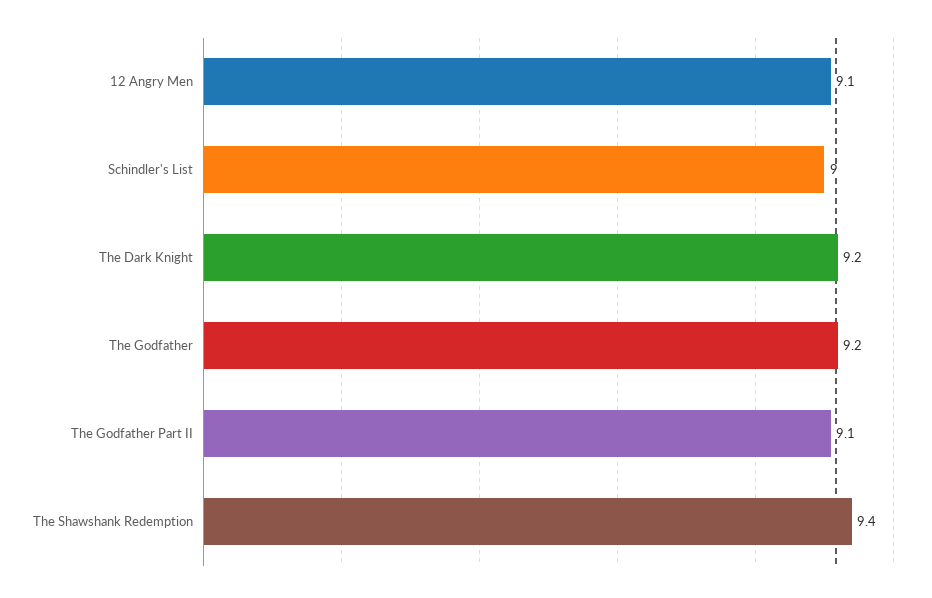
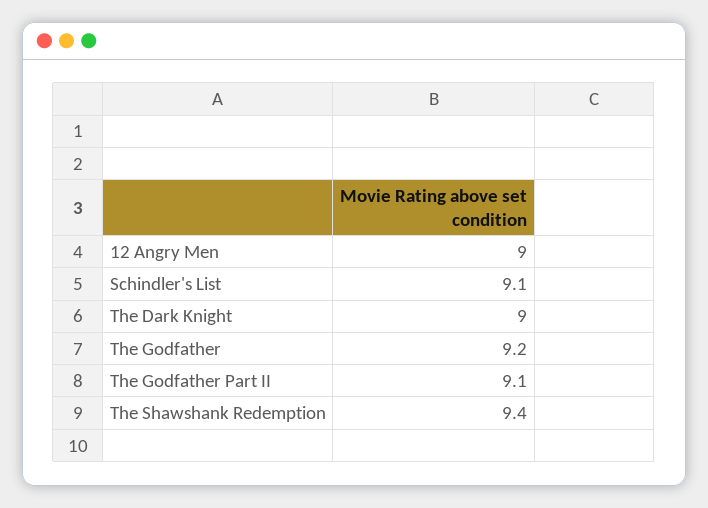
  {
-   "12 Angry Men": 9.1,
+   "12 Angry Men": 9,
-   "Schindler's List": 9,
+   "Schindler's List": 9.1,
-   "The Dark Knight": 9.2,
+   "The Dark Knight": 9,
    "The Godfather": 9.2,
    "The Godfather Part II": 9.1,
    "The Shawshank Redemption": 9.4
  }

